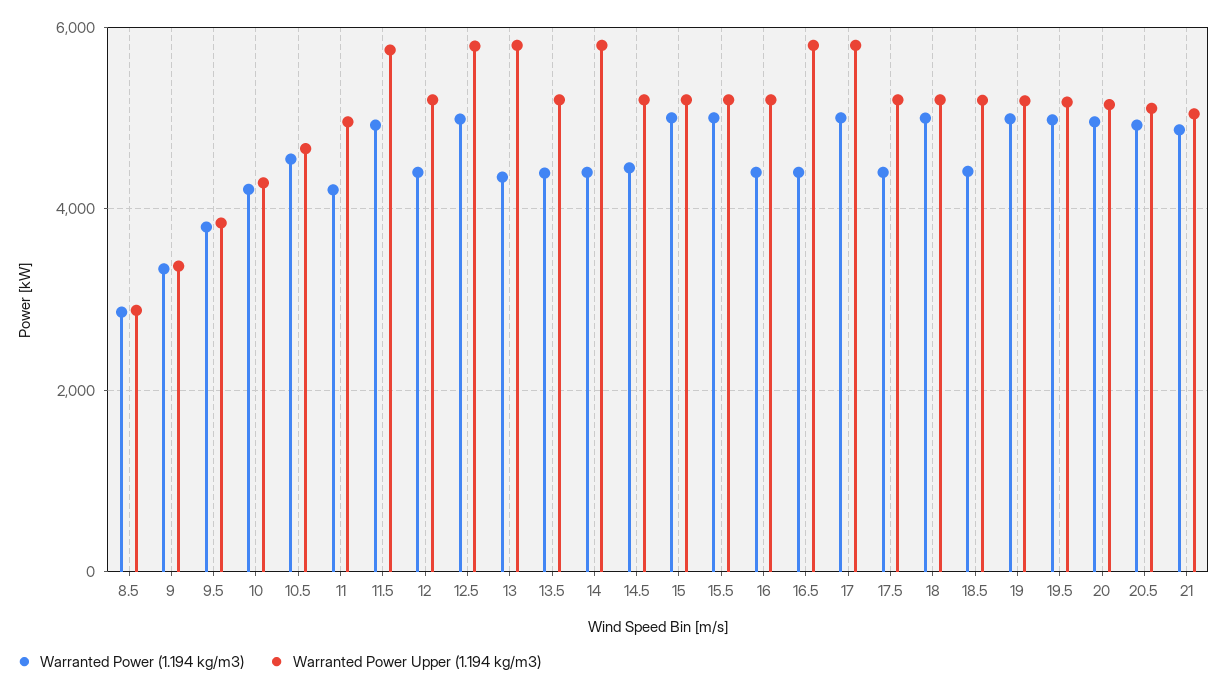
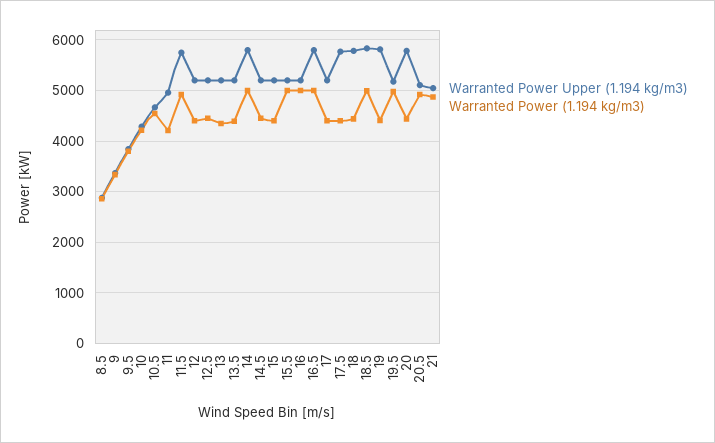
  {
    "Warranted Power (1.194 kg/m3)": {
      "8.5": 2800,
      "9": 3400,
      "9.5": 3800,
      "10": 4200,
      "10.5": 4600,
      "11": 4200,
      "11.5": 5000,
      "12": 4400,
-     "12.5": 5000,
+     "12.5": 4400,
      "13": 4400,
      "13.5": 4400,
-     "14": 4400,
+     "14": 5000,
      "14.5": 4400,
-     "15": 5000,
+     "15": 4400,
      "15.5": 5000,
-     "16": 4400,
+     "16": 5000,
-     "16.5": 4400,
+     "16.5": 5000,
-     "17": 5000,
+     "17": 4400,
      "17.5": 4400,
-     "18": 5000,
+     "18": 4400,
-     "18.5": 4400,
+     "18.5": 5000,
-     "19": 5000,
+     "19": 4400,
      "19.5": 5000,
-     "20": 5000,
+     "20": 4400,
      "20.5": 5000,
      "21": 4800
    },
    "Warranted Power Upper (1.194 kg/m3)": {
      "8.5": 2800,
      "9": 3400,
      "9.5": 3800,
      "10": 4200,
      "10.5": 4600,
      "11": 5000,
      "11.5": 5800,
      "12": 5200,
-     "12.5": 5800,
+     "12.5": 5200,
-     "13": 5800,
+     "13": 5200,
      "13.5": 5200,
      "14": 5800,
      "14.5": 5200,
      "15": 5200,
      "15.5": 5200,
      "16": 5200,
      "16.5": 5800,
-     "17": 5800,
+     "17": 5200,
-     "17.5": 5200,
+     "17.5": 5800,
-     "18": 5200,
+     "18": 5800,
-     "18.5": 5200,
+     "18.5": 5800,
-     "19": 5200,
+     "19": 5800,
      "19.5": 5200,
-     "20": 5200,
+     "20": 5800,
      "20.5": 5200,
      "21": 5000
    }
  }

